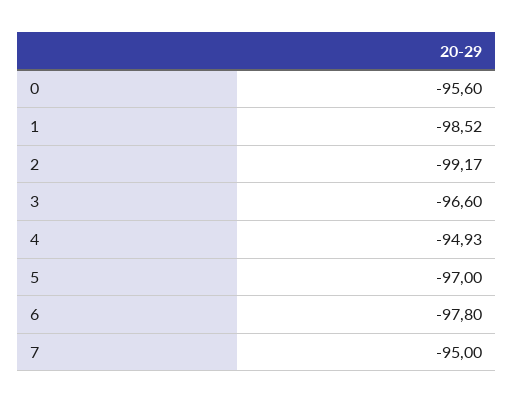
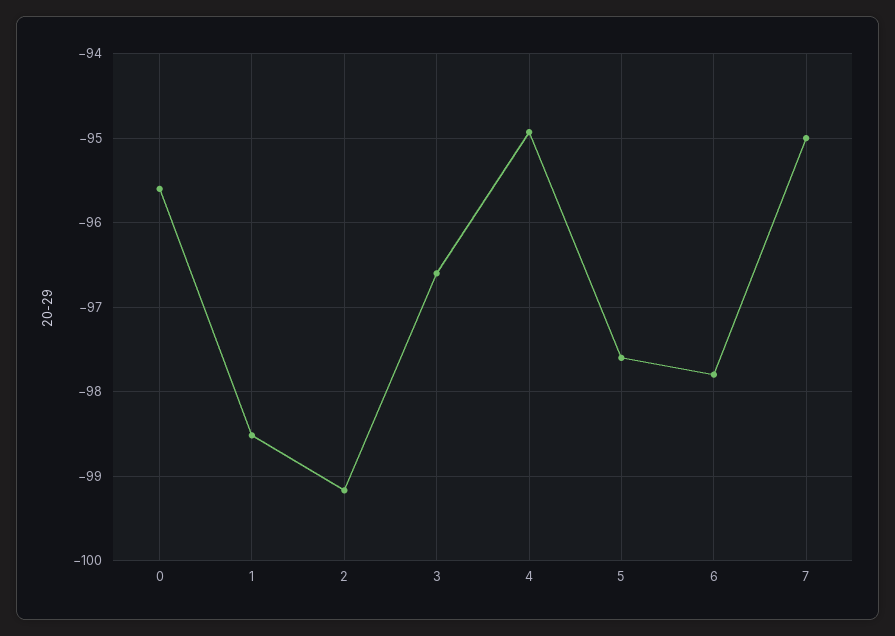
  {
    "0": -95.6,
    "1": -98.52,
    "2": -99.17,
    "3": -96.6,
    "4": -94.93,
-   "5": -97,
+   "5": -97.6,
    "6": -97.8,
    "7": -95
  }

